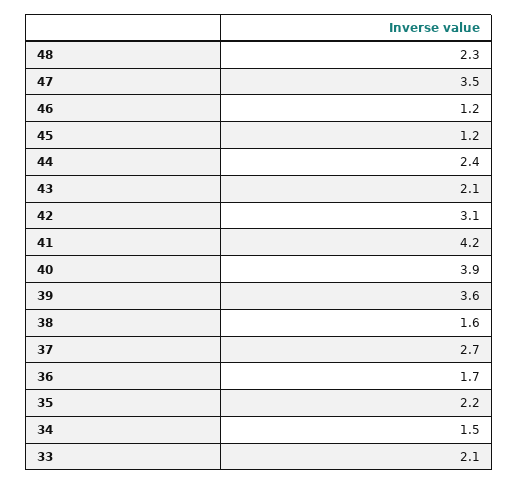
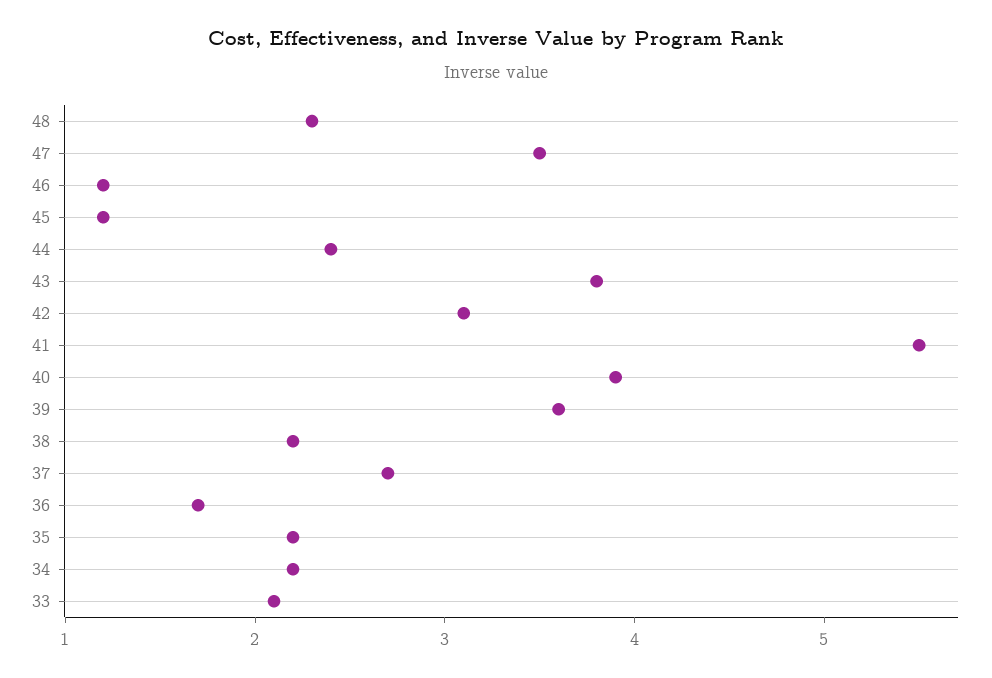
  {
    "48": 2.3,
    "47": 3.5,
    "46": 1.2,
    "45": 1.2,
    "44": 2.4,
-   "43": 2.1,
+   "43": 3.8,
    "42": 3.1,
-   "41": 4.2,
+   "41": 5.5,
    "40": 3.9,
    "39": 3.6,
-   "38": 1.6,
+   "38": 2.2,
    "37": 2.7,
    "36": 1.7,
    "35": 2.2,
-   "34": 1.5,
+   "34": 2.2,
    "33": 2.1
  }

